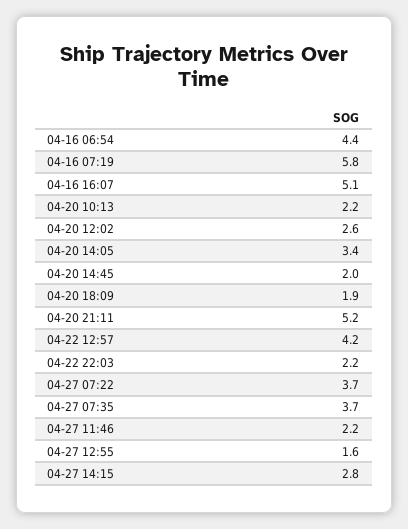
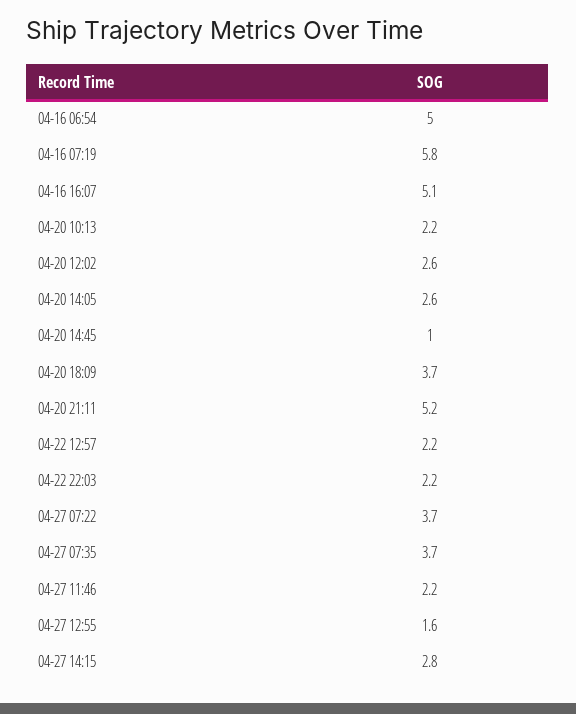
  {
-   "04-16 06:54": 4.4,
+   "04-16 06:54": 5,
    "04-16 07:19": 5.8,
    "04-16 16:07": 5.1,
    "04-20 10:13": 2.2,
    "04-20 12:02": 2.6,
-   "04-20 14:05": 3.4,
+   "04-20 14:05": 2.6,
-   "04-20 14:45": 2,
+   "04-20 14:45": 1,
-   "04-20 18:09": 1.9,
+   "04-20 18:09": 3.7,
    "04-20 21:11": 5.2,
-   "04-22 12:57": 4.2,
+   "04-22 12:57": 2.2,
    "04-22 22:03": 2.2,
    "04-27 07:22": 3.7,
    "04-27 07:35": 3.7,
    "04-27 11:46": 2.2,
    "04-27 12:55": 1.6,
    "04-27 14:15": 2.8
  }

